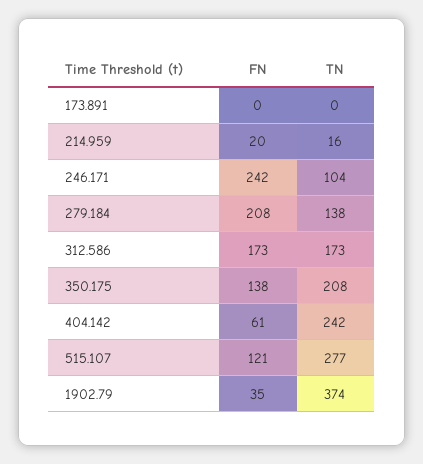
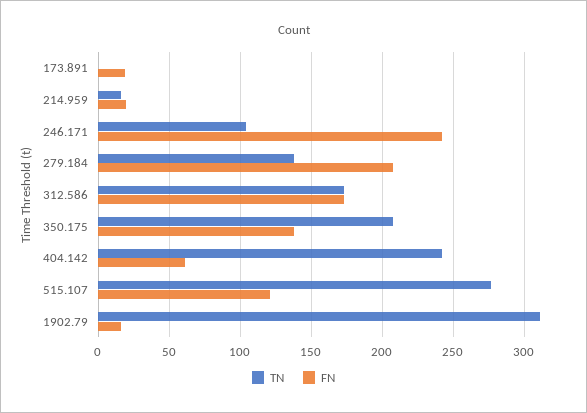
  {
    "FN": {
-     "173.891": 0,
+     "173.891": 20,
      "214.959": 20,
      "246.171": 242,
      "279.184": 208,
      "312.586": 173,
      "350.175": 138,
      "404.142": 61,
      "515.107": 121,
-     "1902.79": 35
+     "1902.79": 15
    },
    "TN": {
      "173.891": 0,
      "214.959": 16,
      "246.171": 104,
      "279.184": 138,
      "312.586": 173,
      "350.175": 208,
      "404.142": 242,
      "515.107": 277,
-     "1902.79": 374
+     "1902.79": 310
    }
  }

